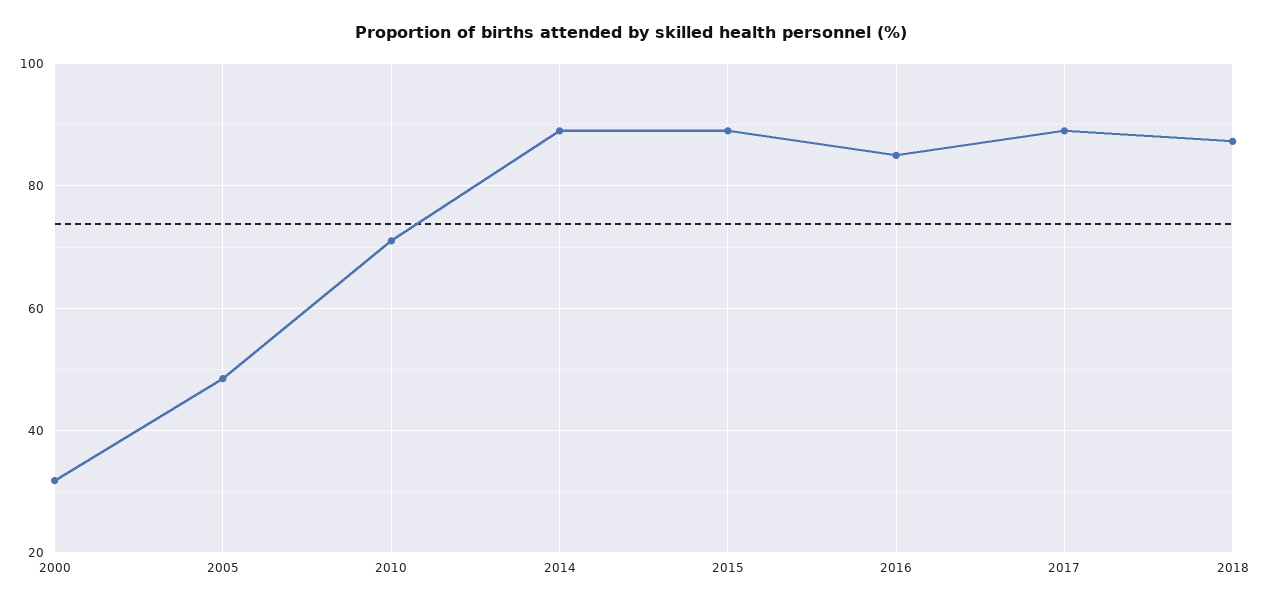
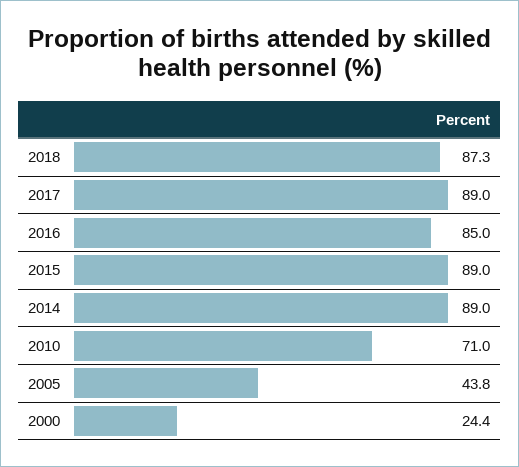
  {
-   "2000": 32,
+   "2000": 24.4,
-   "2005": 48,
+   "2005": 43.8,
    "2010": 71,
    "2014": 89,
    "2015": 89,
    "2016": 85,
    "2017": 89,
    "2018": 87.3
  }

